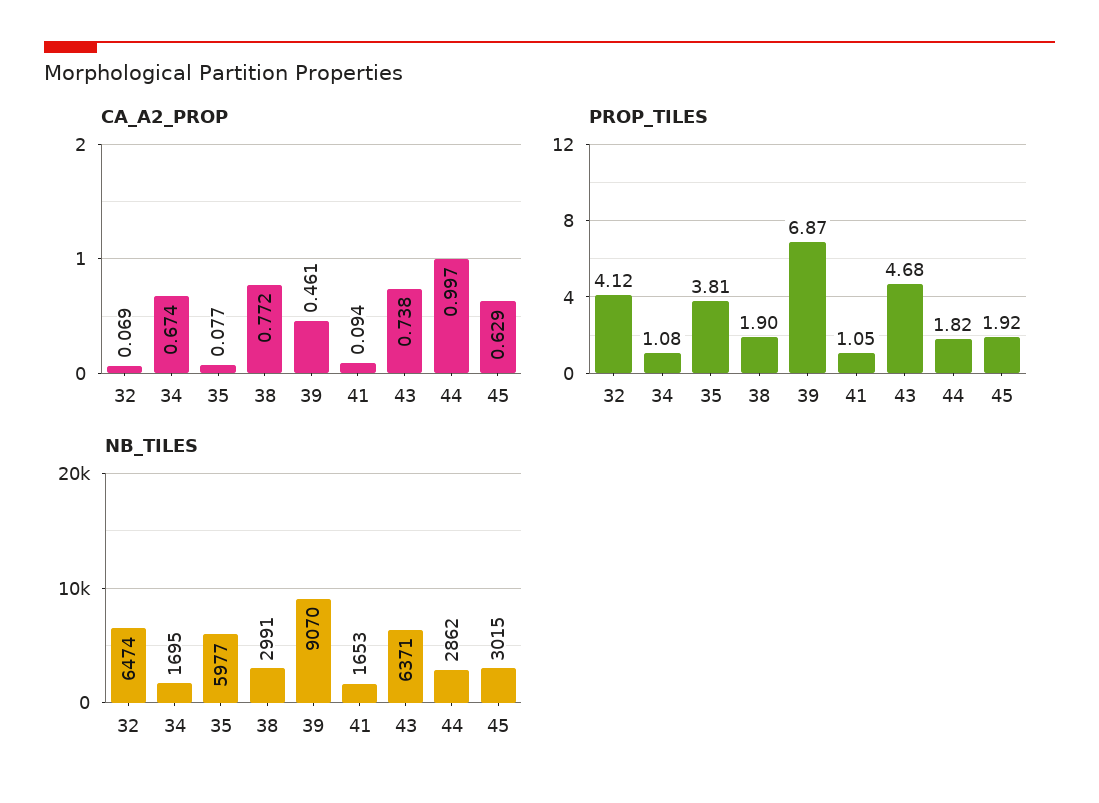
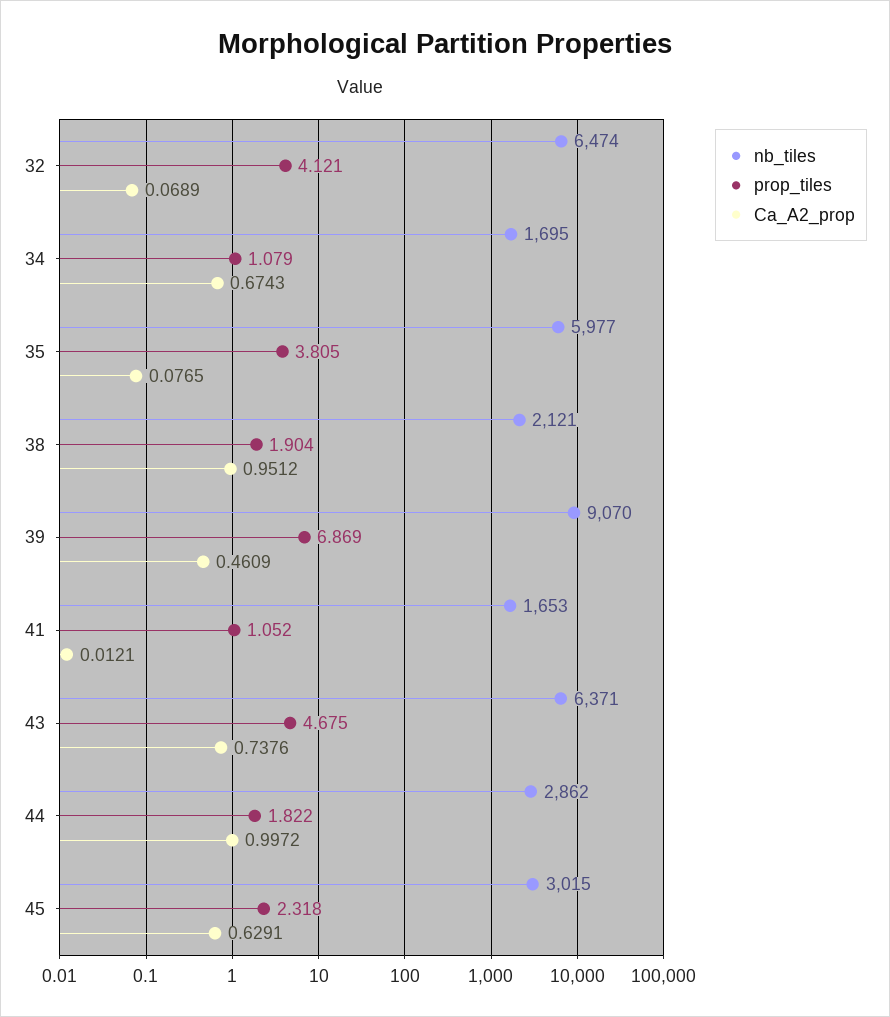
  {
    "CA_A2_PROP": {
      "32": 0.0689,
      "34": 0.6743,
      "35": 0.0765,
-     "38": 0.772,
+     "38": 0.9512,
      "39": 0.4609,
-     "41": 0.094,
+     "41": 0.0121,
      "43": 0.7376,
      "44": 0.9972,
      "45": 0.6291
    },
    "PROP_TILES": {
      "32": 4.121,
      "34": 1.079,
      "35": 3.805,
      "38": 1.904,
      "39": 6.869,
      "41": 1.052,
      "43": 4.675,
      "44": 1.822,
-     "45": 1.92
+     "45": 2.318
    },
    "NB_TILES": {
      "32": 6474,
      "34": 1695,
      "35": 5977,
-     "38": 2991,
+     "38": 2121,
      "39": 9070,
      "41": 1653,
      "43": 6371,
      "44": 2862,
      "45": 3015
    }
  }

